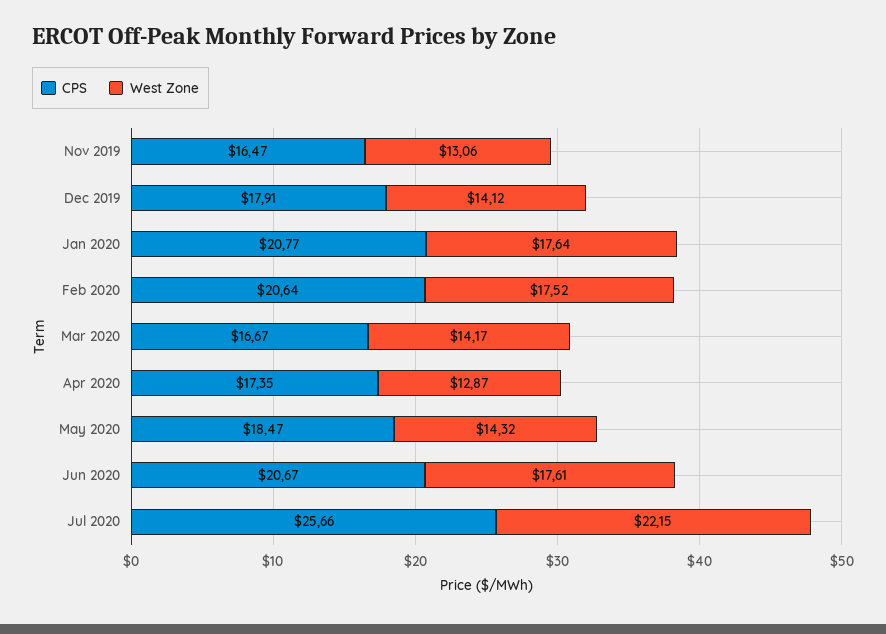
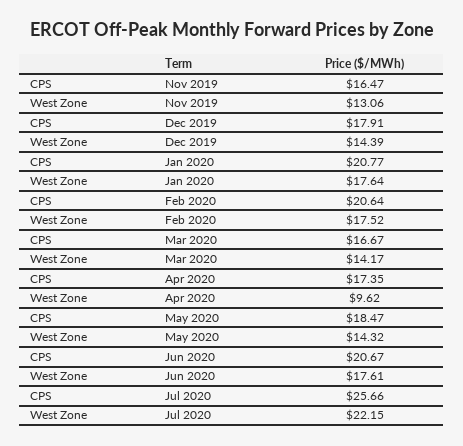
  {
    "CPS": {
      "Nov 2019": 16.47,
      "Dec 2019": 17.91,
      "Jan 2020": 20.77,
      "Feb 2020": 20.64,
      "Mar 2020": 16.67,
      "Apr 2020": 17.35,
      "May 2020": 18.47,
      "Jun 2020": 20.67,
      "Jul 2020": 25.66
    },
    "West Zone": {
      "Nov 2019": 13.06,
-     "Dec 2019": 14.12,
+     "Dec 2019": 14.39,
      "Jan 2020": 17.64,
      "Feb 2020": 17.52,
      "Mar 2020": 14.17,
-     "Apr 2020": 12.87,
+     "Apr 2020": 9.62,
      "May 2020": 14.32,
      "Jun 2020": 17.61,
      "Jul 2020": 22.15
    }
  }

